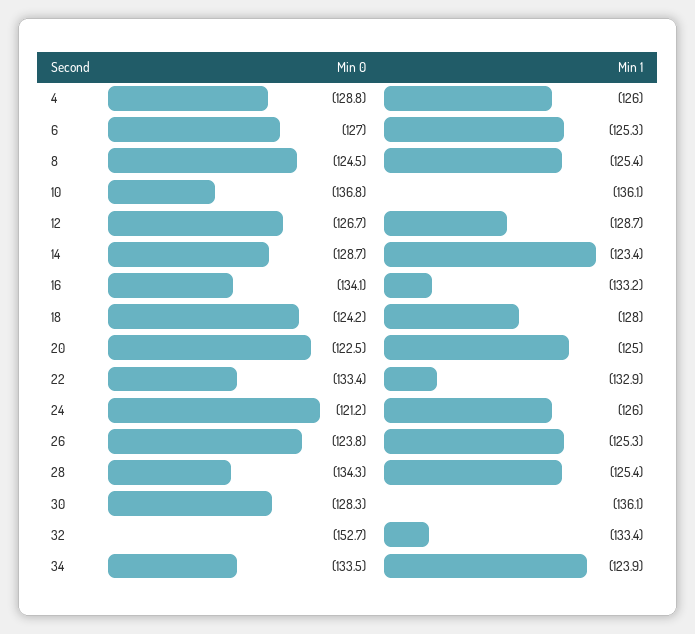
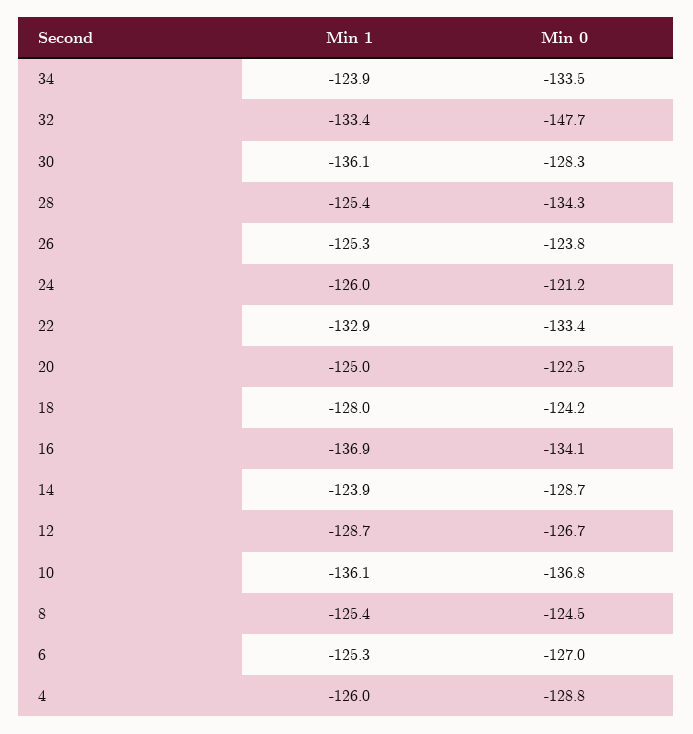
  {
    "Min 0": {
      "4": -128.8,
      "6": -127,
      "8": -124.5,
      "10": -136.8,
      "12": -126.7,
      "14": -128.7,
      "16": -134.1,
      "18": -124.2,
      "20": -122.5,
      "22": -133.4,
      "24": -121.2,
      "26": -123.8,
      "28": -134.3,
      "30": -128.3,
-     "32": -152.7,
+     "32": -147.7,
      "34": -133.5
    },
    "Min 1": {
      "4": -126,
      "6": -125.3,
      "8": -125.4,
      "10": -136.1,
      "12": -128.7,
-     "14": -123.4,
+     "14": -123.9,
-     "16": -133.2,
+     "16": -136.9,
      "18": -128,
      "20": -125,
      "22": -132.9,
      "24": -126,
      "26": -125.3,
      "28": -125.4,
      "30": -136.1,
      "32": -133.4,
      "34": -123.9
    }
  }

